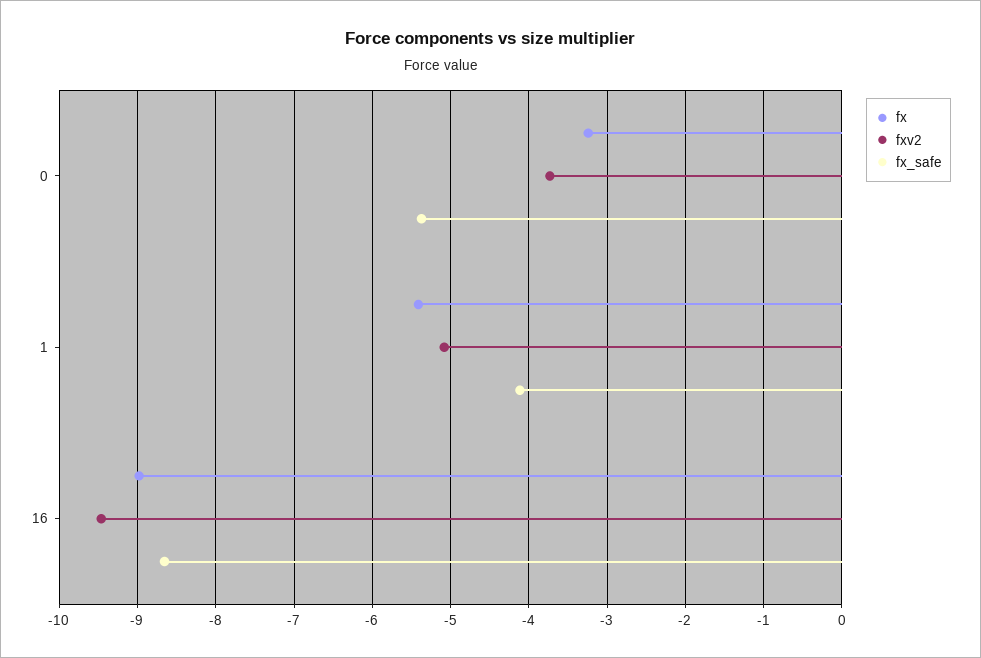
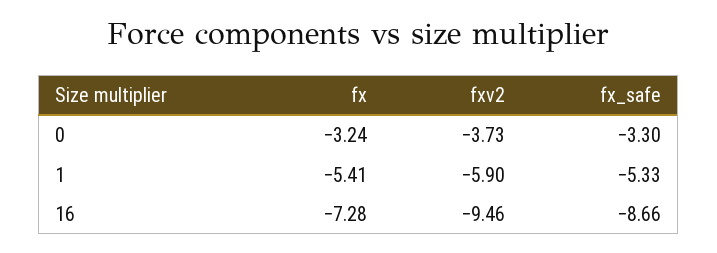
  {
    "fx": {
      "0": -3.24,
      "1": -5.41,
-     "16": -9
+     "16": -7.28
    },
    "fxv2": {
      "0": -3.73,
-     "1": -5.1,
+     "1": -5.9,
      "16": -9.46
    },
    "fx_safe": {
-     "0": -5.4,
+     "0": -3.3,
-     "1": -4.1,
+     "1": -5.33,
      "16": -8.66
    }
  }

